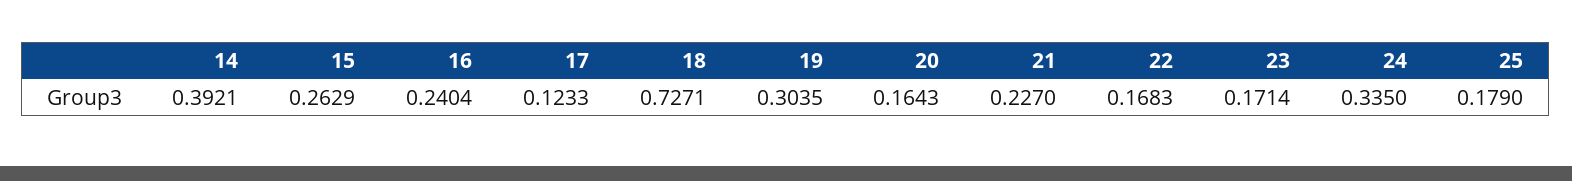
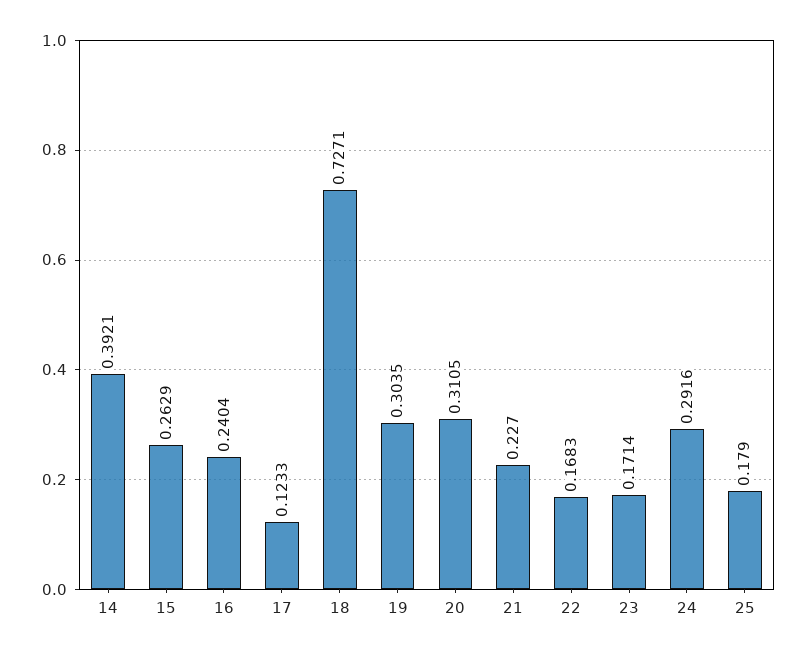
  {
    "14": 0.3921,
    "15": 0.2629,
    "16": 0.2404,
    "17": 0.1233,
    "18": 0.7271,
    "19": 0.3035,
-   "20": 0.1643,
+   "20": 0.3105,
    "21": 0.227,
    "22": 0.1683,
    "23": 0.1714,
-   "24": 0.335,
+   "24": 0.2916,
    "25": 0.179
  }

